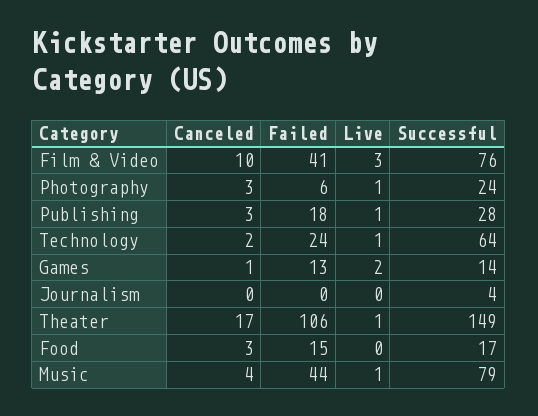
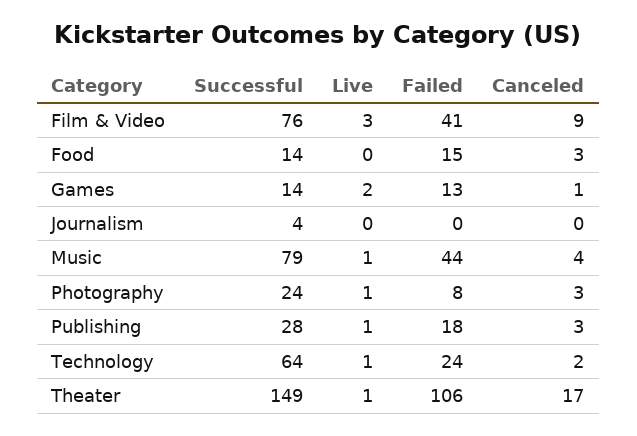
  {
    "Canceled": {
-     "Film & Video": 10,
+     "Film & Video": 9,
      "Photography": 3,
      "Publishing": 3,
      "Technology": 2,
      "Games": 1,
      "Journalism": 0,
      "Theater": 17,
      "Food": 3,
      "Music": 4
    },
    "Failed": {
      "Film & Video": 41,
-     "Photography": 6,
+     "Photography": 8,
      "Publishing": 18,
      "Technology": 24,
      "Games": 13,
      "Journalism": 0,
      "Theater": 106,
      "Food": 15,
      "Music": 44
    },
    "Live": {
      "Film & Video": 3,
      "Photography": 1,
      "Publishing": 1,
      "Technology": 1,
      "Games": 2,
      "Journalism": 0,
      "Theater": 1,
      "Food": 0,
      "Music": 1
    },
    "Successful": {
      "Film & Video": 76,
      "Photography": 24,
      "Publishing": 28,
      "Technology": 64,
      "Games": 14,
      "Journalism": 4,
      "Theater": 149,
-     "Food": 17,
+     "Food": 14,
      "Music": 79
    }
  }

